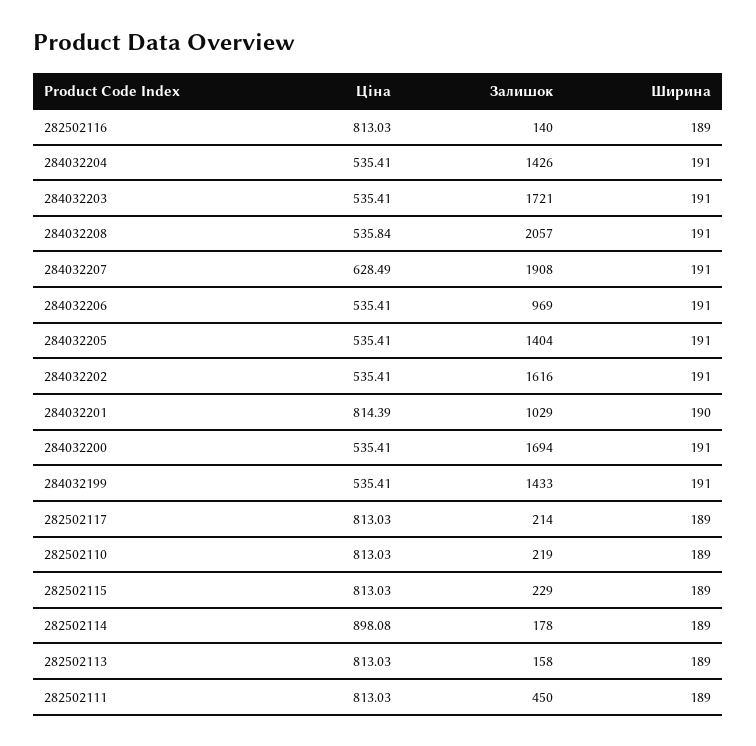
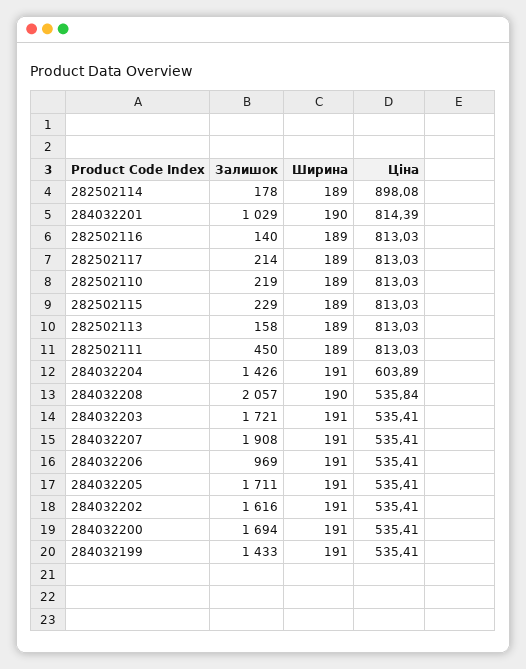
  {
    "Ціна": {
      "282502116": 813.03,
-     "284032204": 535.41,
+     "284032204": 603.89,
      "284032203": 535.41,
      "284032208": 535.84,
-     "284032207": 628.49,
+     "284032207": 535.41,
      "284032206": 535.41,
      "284032205": 535.41,
      "284032202": 535.41,
      "284032201": 814.39,
      "284032200": 535.41,
      "284032199": 535.41,
      "282502117": 813.03,
      "282502110": 813.03,
      "282502115": 813.03,
      "282502114": 898.08,
      "282502113": 813.03,
      "282502111": 813.03
    },
    "Залишок": {
      "282502116": 140,
      "284032204": 1426,
      "284032203": 1721,
      "284032208": 2057,
      "284032207": 1908,
      "284032206": 969,
-     "284032205": 1404,
+     "284032205": 1711,
      "284032202": 1616,
      "284032201": 1029,
      "284032200": 1694,
      "284032199": 1433,
      "282502117": 214,
      "282502110": 219,
      "282502115": 229,
      "282502114": 178,
      "282502113": 158,
      "282502111": 450
    },
    "Ширина": {
      "282502116": 189,
      "284032204": 191,
      "284032203": 191,
-     "284032208": 191,
+     "284032208": 190,
      "284032207": 191,
      "284032206": 191,
      "284032205": 191,
      "284032202": 191,
      "284032201": 190,
      "284032200": 191,
      "284032199": 191,
      "282502117": 189,
      "282502110": 189,
      "282502115": 189,
      "282502114": 189,
      "282502113": 189,
      "282502111": 189
    }
  }

